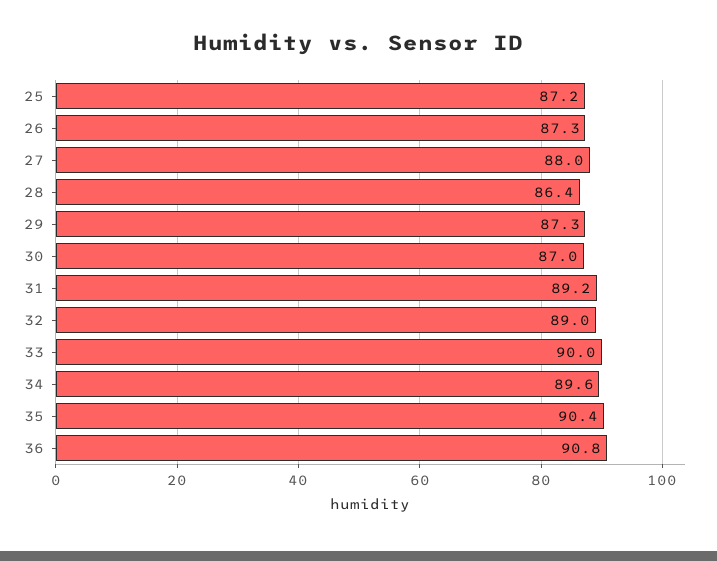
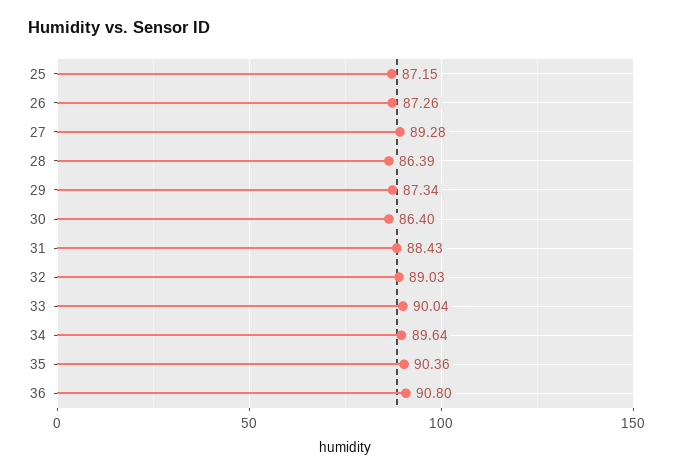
  {
    "25": 87.15,
    "26": 87.26,
-   "27": 88,
+   "27": 89.28,
    "28": 86.39,
    "29": 87.34,
-   "30": 87,
+   "30": 86.4,
-   "31": 89.2,
+   "31": 88.43,
    "32": 89.03,
    "33": 90.04,
    "34": 89.64,
    "35": 90.36,
    "36": 90.8
  }

